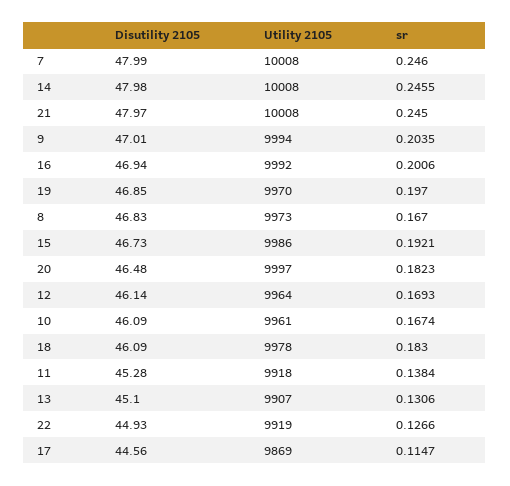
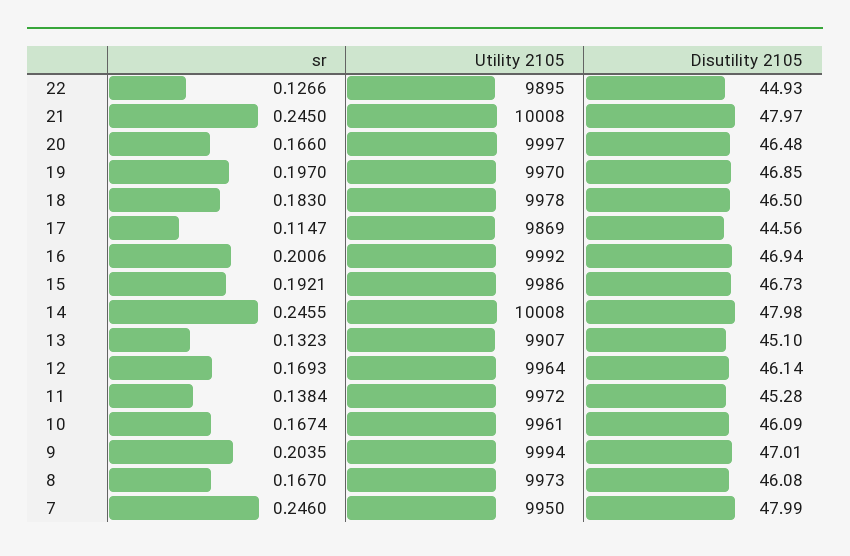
  {
    "Disutility 2105": {
      "7": 47.99,
      "14": 47.98,
      "21": 47.97,
      "9": 47.01,
      "16": 46.94,
      "19": 46.85,
-     "8": 46.83,
+     "8": 46.08,
      "15": 46.73,
      "20": 46.48,
      "12": 46.14,
      "10": 46.09,
-     "18": 46.09,
+     "18": 46.5,
      "11": 45.28,
      "13": 45.1,
      "22": 44.93,
      "17": 44.56
    },
    "Utility 2105": {
-     "7": 10008,
+     "7": 9950,
      "14": 10008,
      "21": 10008,
      "9": 9994,
      "16": 9992,
      "19": 9970,
      "8": 9973,
      "15": 9986,
      "20": 9997,
      "12": 9964,
      "10": 9961,
      "18": 9978,
-     "11": 9918,
+     "11": 9972,
      "13": 9907,
-     "22": 9919,
+     "22": 9895,
      "17": 9869
    },
    "sr": {
      "7": 0.246,
      "14": 0.2455,
      "21": 0.245,
      "9": 0.2035,
      "16": 0.2006,
      "19": 0.197,
      "8": 0.167,
      "15": 0.1921,
-     "20": 0.1823,
+     "20": 0.166,
      "12": 0.1693,
      "10": 0.1674,
      "18": 0.183,
      "11": 0.1384,
-     "13": 0.1306,
+     "13": 0.1323,
      "22": 0.1266,
      "17": 0.1147
    }
  }

